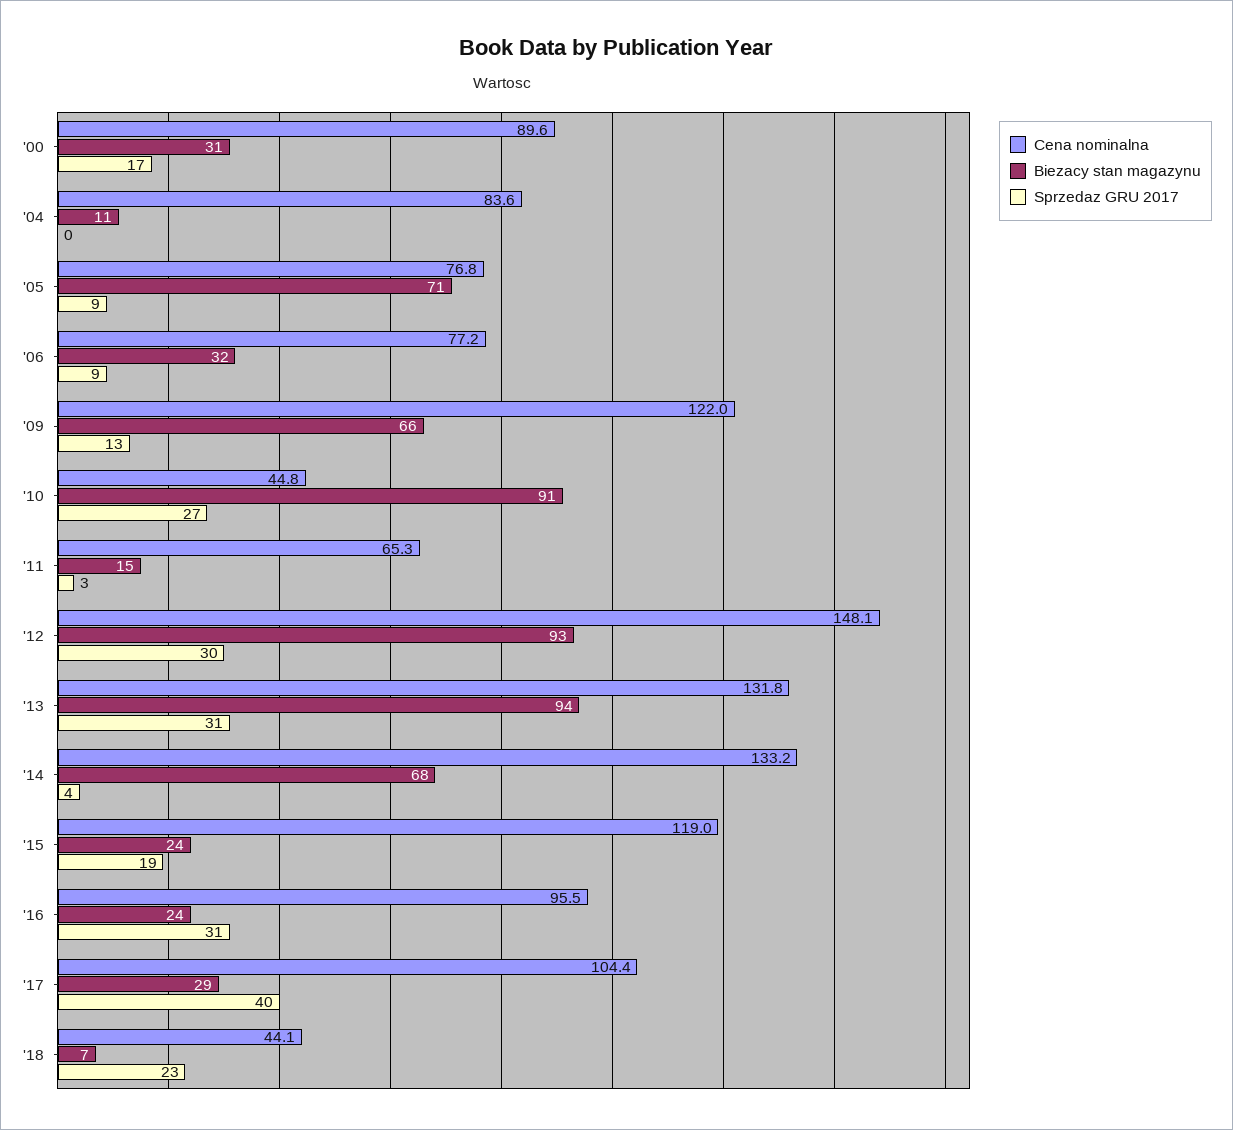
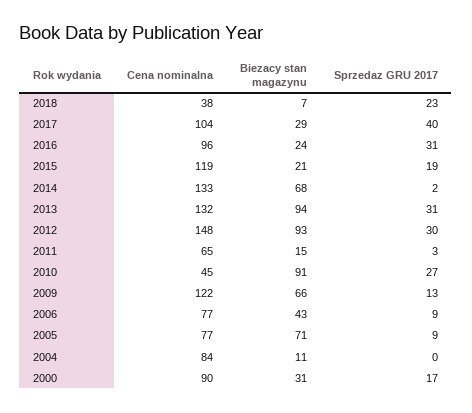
  {
    "Cena nominalna": {
      "'00": 89.6,
      "'04": 83.6,
      "'05": 76.8,
      "'06": 77.2,
      "'09": 122,
      "'10": 44.8,
      "'11": 65.3,
      "'12": 148.1,
      "'13": 131.8,
      "'14": 133.2,
      "'15": 119,
      "'16": 95.5,
      "'17": 104.4,
-     "'18": 44.1
+     "'18": 38
    },
    "Biezacy stan magazynu": {
      "'00": 31,
      "'04": 11,
      "'05": 71,
-     "'06": 32,
+     "'06": 43,
      "'09": 66,
      "'10": 91,
      "'11": 15,
      "'12": 93,
      "'13": 94,
      "'14": 68,
-     "'15": 24,
+     "'15": 21,
      "'16": 24,
      "'17": 29,
      "'18": 7
    },
    "Sprzedaz GRU 2017": {
      "'00": 17,
      "'04": 0,
      "'05": 9,
      "'06": 9,
      "'09": 13,
      "'10": 27,
      "'11": 3,
      "'12": 30,
      "'13": 31,
-     "'14": 4,
+     "'14": 2,
      "'15": 19,
      "'16": 31,
      "'17": 40,
      "'18": 23
    }
  }

